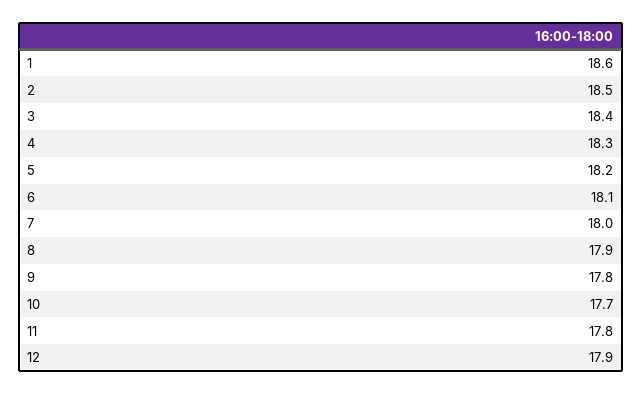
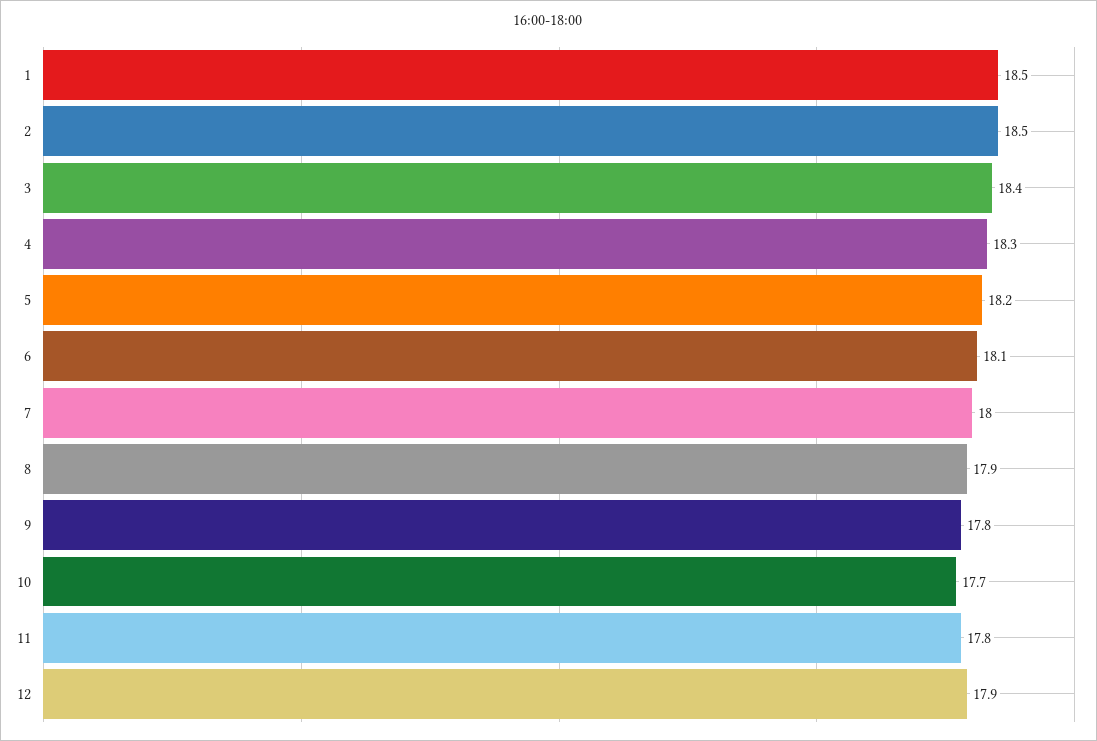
  {
-   "1": 18.6,
+   "1": 18.5,
    "2": 18.5,
    "3": 18.4,
    "4": 18.3,
    "5": 18.2,
    "6": 18.1,
    "7": 18,
    "8": 17.9,
    "9": 17.8,
    "10": 17.7,
    "11": 17.8,
    "12": 17.9
  }

